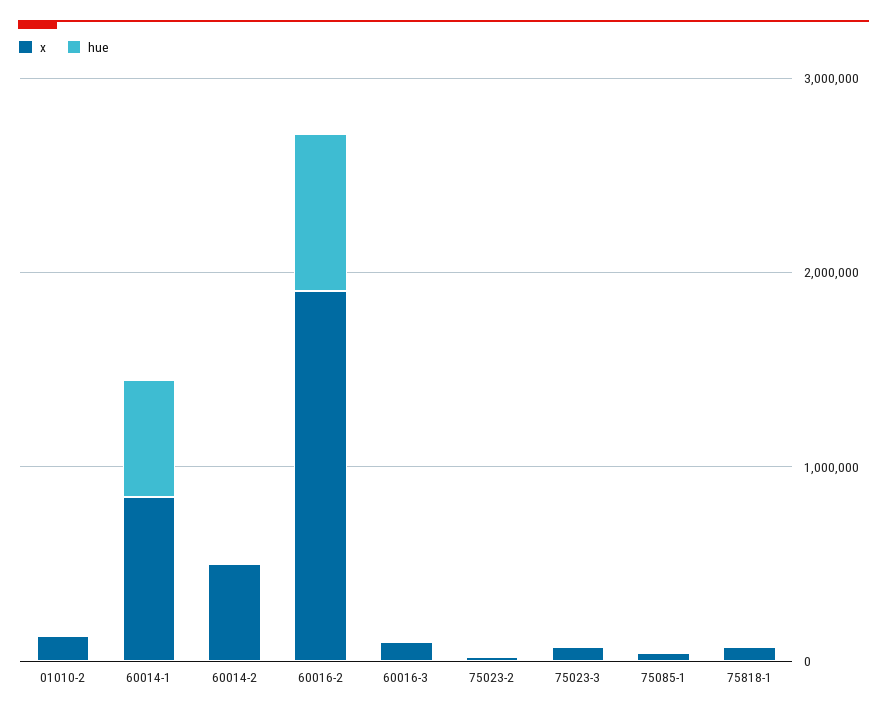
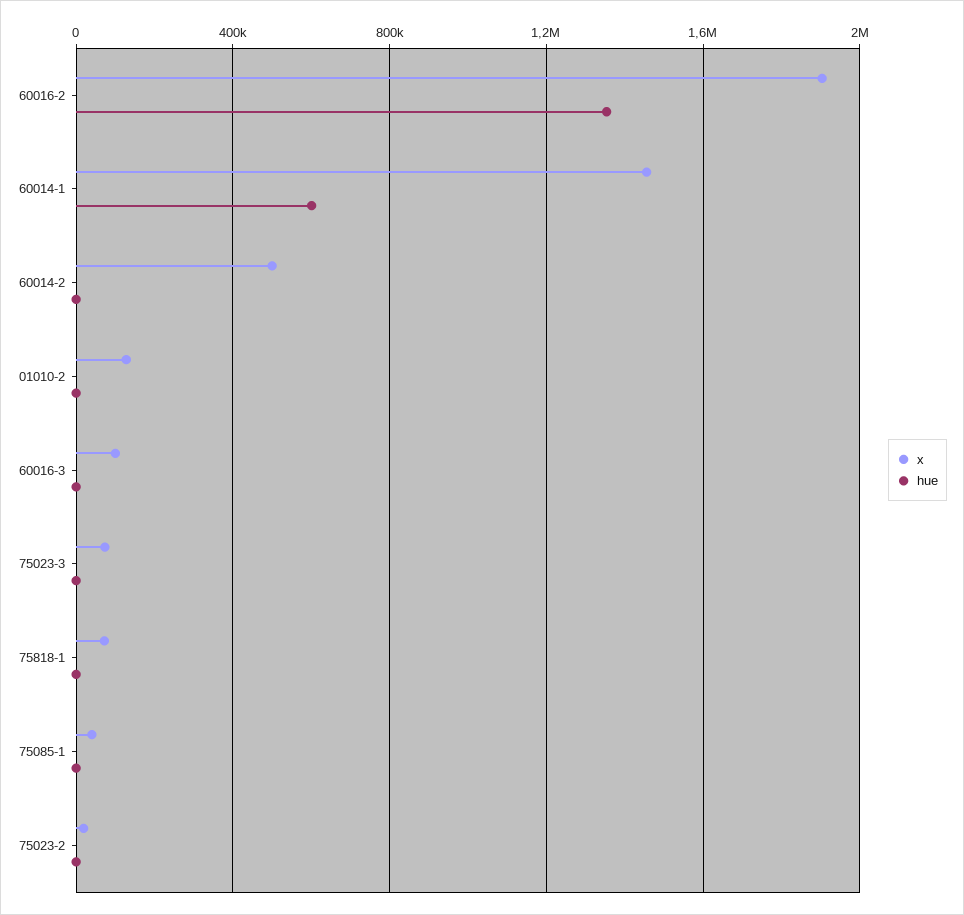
  {
    "x": {
      "01010-2": 150000,
-     "60014-1": 800000,
+     "60014-1": 1450000,
      "60014-2": 500000,
      "60016-2": 1900000,
      "60016-3": 100000,
      "75023-2": 0,
      "75023-3": 50000,
      "75085-1": 50000,
      "75818-1": 50000
    },
    "hue": {
      "01010-2": 0,
      "60014-1": 600000,
      "60014-2": 0,
-     "60016-2": 800000,
+     "60016-2": 1350000,
      "60016-3": 0,
      "75023-2": 0,
      "75023-3": 0,
      "75085-1": 0,
      "75818-1": 0
    }
  }

